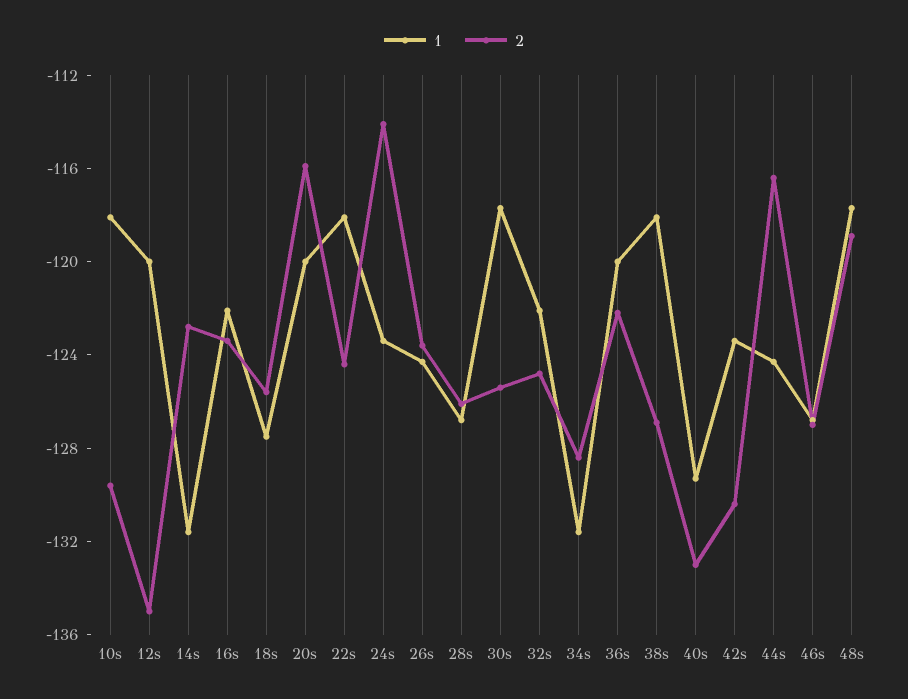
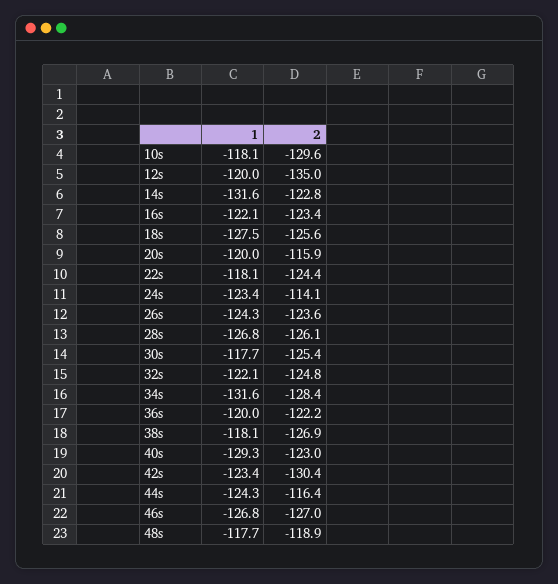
  {
    "1": {
      "10s": -118.1,
      "12s": -120,
      "14s": -131.6,
      "16s": -122.1,
      "18s": -127.5,
      "20s": -120,
      "22s": -118.1,
      "24s": -123.4,
      "26s": -124.3,
      "28s": -126.8,
      "30s": -117.7,
      "32s": -122.1,
      "34s": -131.6,
      "36s": -120,
      "38s": -118.1,
      "40s": -129.3,
      "42s": -123.4,
      "44s": -124.3,
      "46s": -126.8,
      "48s": -117.7
    },
    "2": {
      "10s": -129.6,
      "12s": -135,
      "14s": -122.8,
      "16s": -123.4,
      "18s": -125.6,
      "20s": -115.9,
      "22s": -124.4,
      "24s": -114.1,
      "26s": -123.6,
      "28s": -126.1,
      "30s": -125.4,
      "32s": -124.8,
      "34s": -128.4,
      "36s": -122.2,
      "38s": -126.9,
-     "40s": -133,
+     "40s": -123,
      "42s": -130.4,
      "44s": -116.4,
      "46s": -127,
      "48s": -118.9
    }
  }

